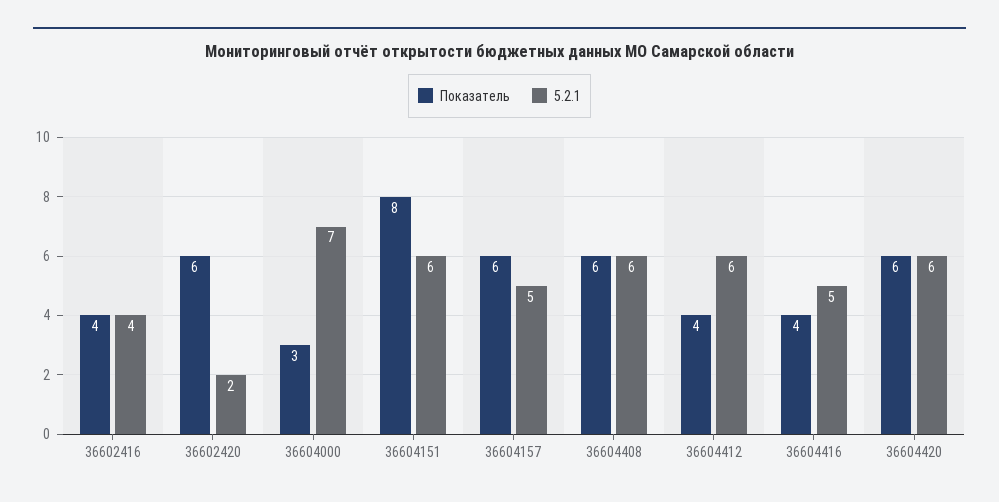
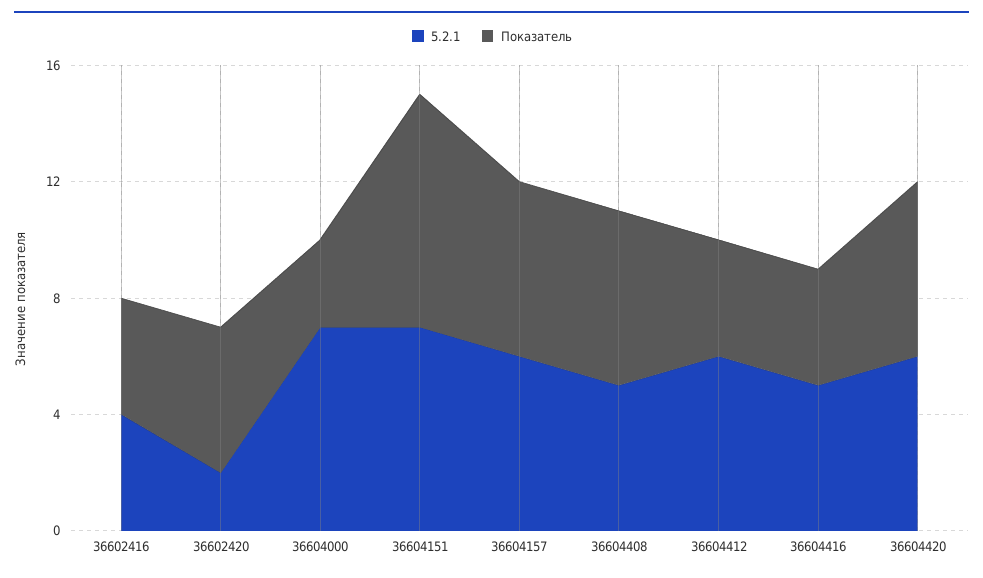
  {
    "Показатель": {
      "36602416": 4,
-     "36602420": 6,
+     "36602420": 5,
      "36604000": 3,
      "36604151": 8,
      "36604157": 6,
      "36604408": 6,
      "36604412": 4,
      "36604416": 4,
      "36604420": 6
    },
    "5.2.1": {
      "36602416": 4,
      "36602420": 2,
      "36604000": 7,
-     "36604151": 6,
+     "36604151": 7,
-     "36604157": 5,
+     "36604157": 6,
-     "36604408": 6,
+     "36604408": 5,
      "36604412": 6,
      "36604416": 5,
      "36604420": 6
    }
  }

